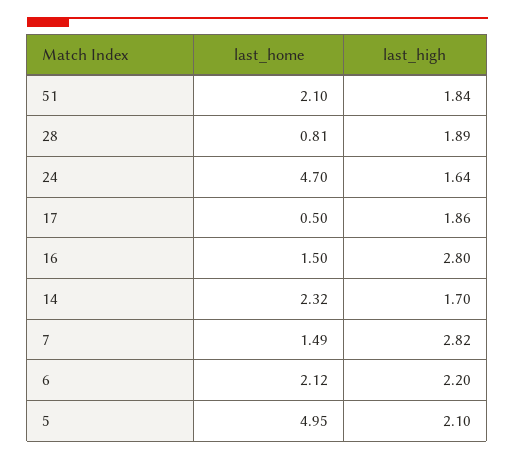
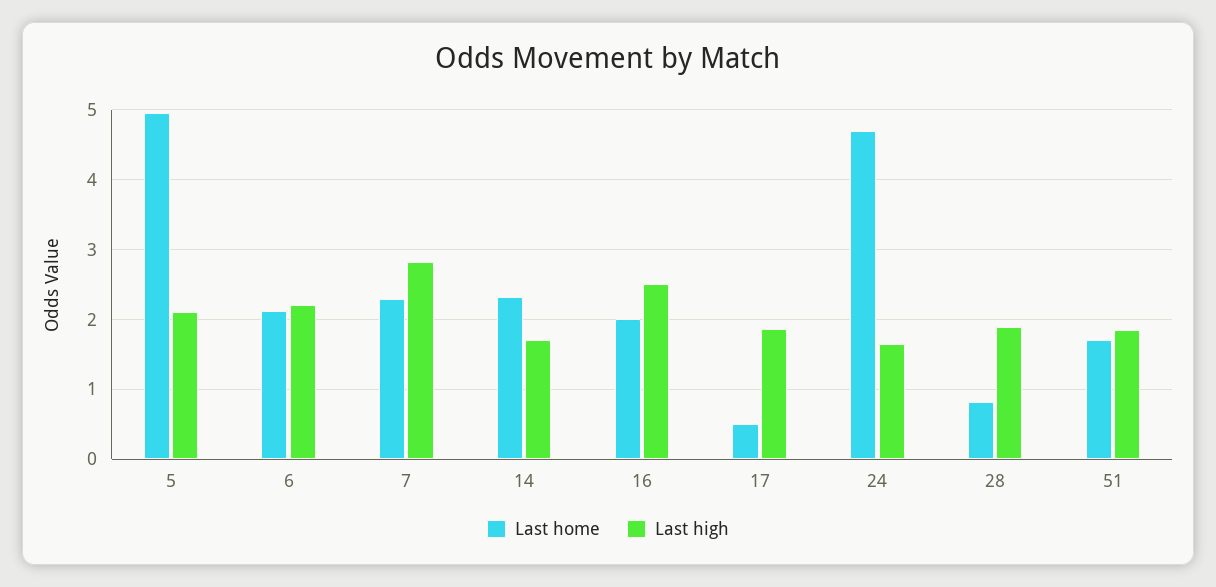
  {
    "last_home": {
-     "51": 2.1,
+     "51": 1.7,
      "28": 0.81,
      "24": 4.7,
      "17": 0.5,
-     "16": 1.5,
+     "16": 2,
      "14": 2.32,
-     "7": 1.49,
+     "7": 2.3,
      "6": 2.12,
      "5": 4.95
    },
    "last_high": {
      "51": 1.84,
      "28": 1.89,
      "24": 1.64,
      "17": 1.86,
-     "16": 2.8,
+     "16": 2.5,
      "14": 1.7,
      "7": 2.82,
      "6": 2.2,
      "5": 2.1
    }
  }

